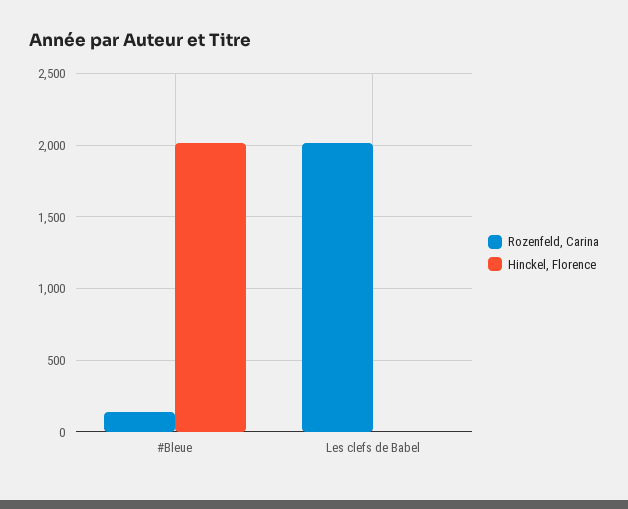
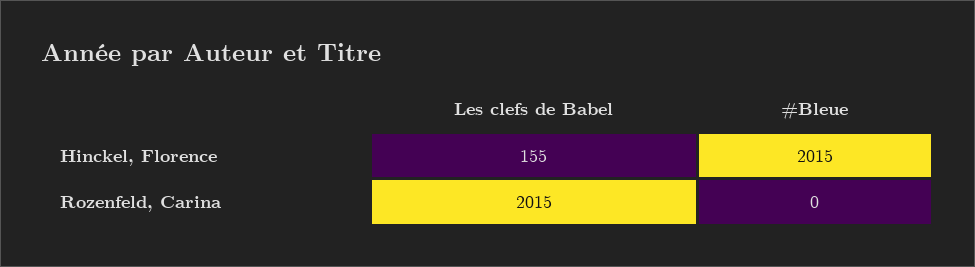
  {
    "Rozenfeld, Carina": {
-     "#Bleue": 150,
+     "#Bleue": 0,
      "Les clefs de Babel": 2015
    },
    "Hinckel, Florence": {
      "#Bleue": 2015,
-     "Les clefs de Babel": 0
+     "Les clefs de Babel": 155
    }
  }

